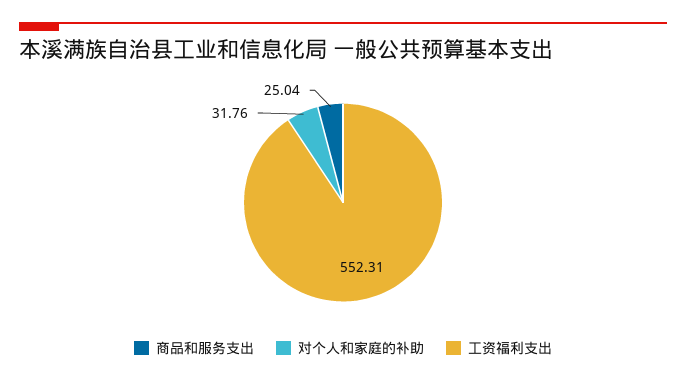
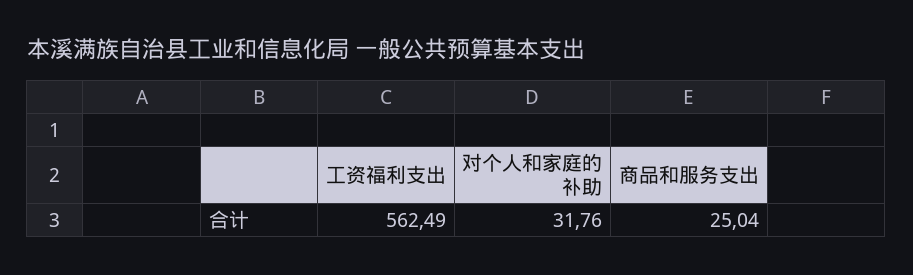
  {
    "商品和服务支出": 25.04,
    "对个人和家庭的补助": 31.76,
-   "工资福利支出": 552.31
+   "工资福利支出": 562.49
  }

